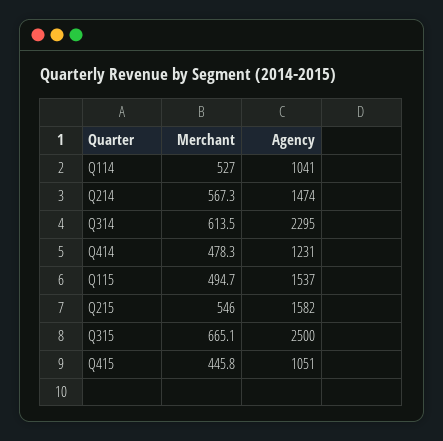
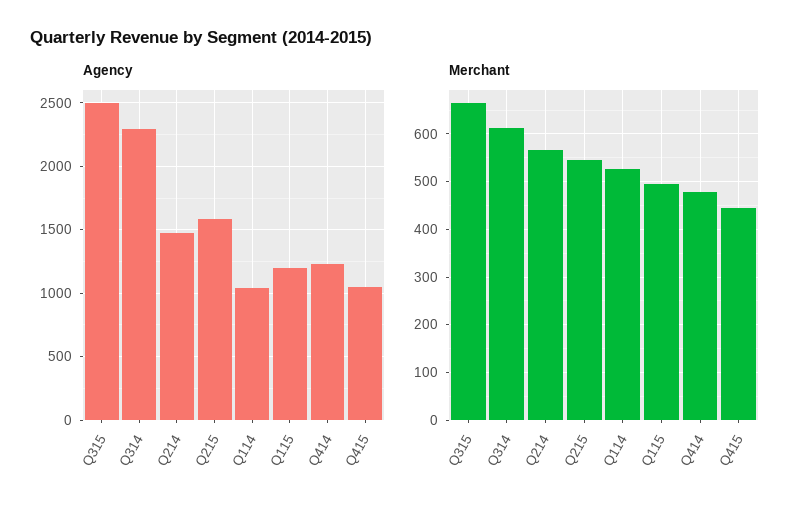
  {
    "Merchant": {
      "Q114": 527,
      "Q214": 567.3,
      "Q314": 613.5,
      "Q414": 478.3,
      "Q115": 494.7,
      "Q215": 546,
      "Q315": 665.1,
      "Q415": 445.8
    },
    "Agency": {
      "Q114": 1041,
      "Q214": 1474,
      "Q314": 2295,
      "Q414": 1231,
-     "Q115": 1537,
+     "Q115": 1200,
      "Q215": 1582,
      "Q315": 2500,
      "Q415": 1051
    }
  }

